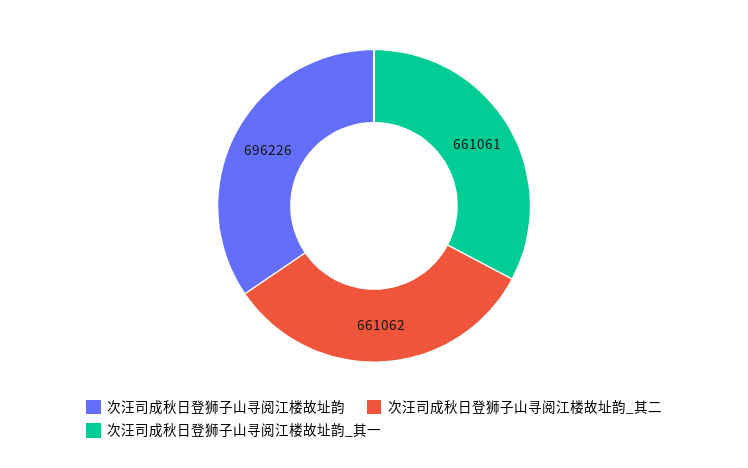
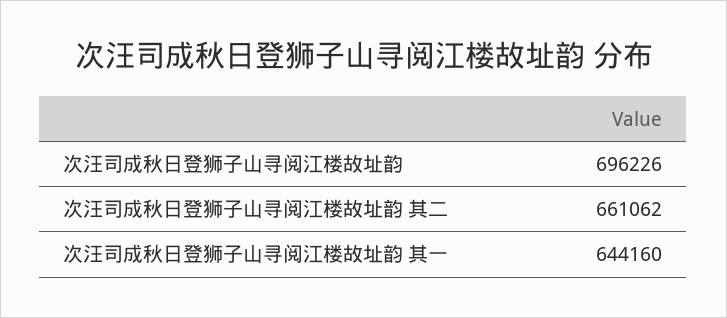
  {
    "次汪司成秋日登狮子山寻阅江楼故址韵": 696226,
    "次汪司成秋日登狮子山寻阅江楼故址韵_其二": 661062,
-   "次汪司成秋日登狮子山寻阅江楼故址韵_其一": 661061
+   "次汪司成秋日登狮子山寻阅江楼故址韵_其一": 644160
  }

